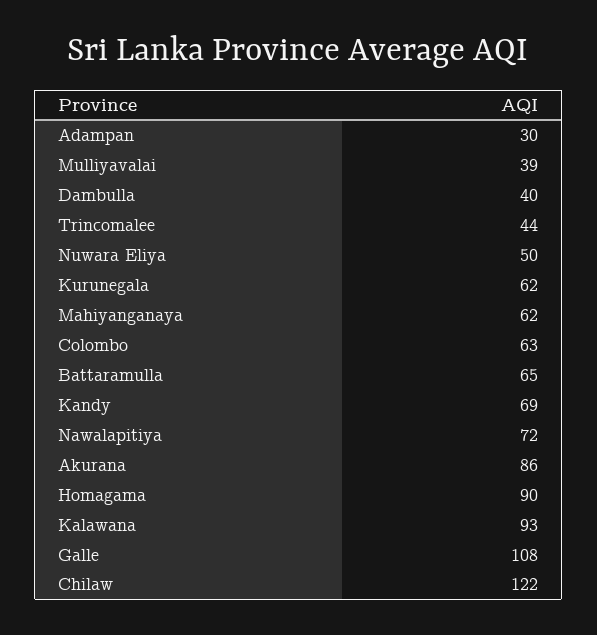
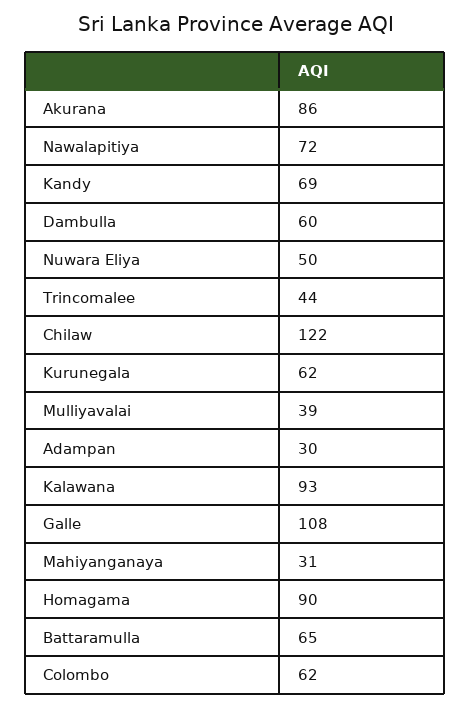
  {
    "Adampan": 30,
    "Mulliyavalai": 39,
-   "Dambulla": 40,
+   "Dambulla": 60,
    "Trincomalee": 44,
    "Nuwara Eliya": 50,
    "Kurunegala": 62,
-   "Mahiyanganaya": 62,
+   "Mahiyanganaya": 31,
-   "Colombo": 63,
+   "Colombo": 62,
    "Battaramulla": 65,
    "Kandy": 69,
    "Nawalapitiya": 72,
    "Akurana": 86,
    "Homagama": 90,
    "Kalawana": 93,
    "Galle": 108,
    "Chilaw": 122
  }

